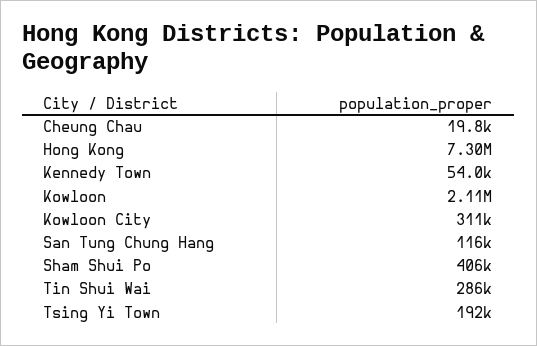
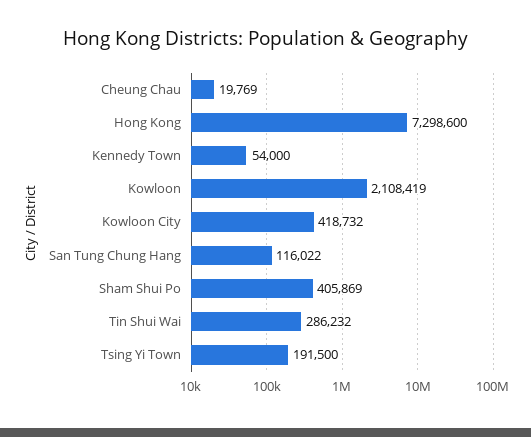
  {
    "Cheung Chau": 19769,
    "Hong Kong": 7298600,
    "Kennedy Town": 54000,
    "Kowloon": 2108419,
-   "Kowloon City": 311000,
+   "Kowloon City": 418732,
    "San Tung Chung Hang": 116022,
    "Sham Shui Po": 405869,
    "Tin Shui Wai": 286232,
    "Tsing Yi Town": 191500
  }

